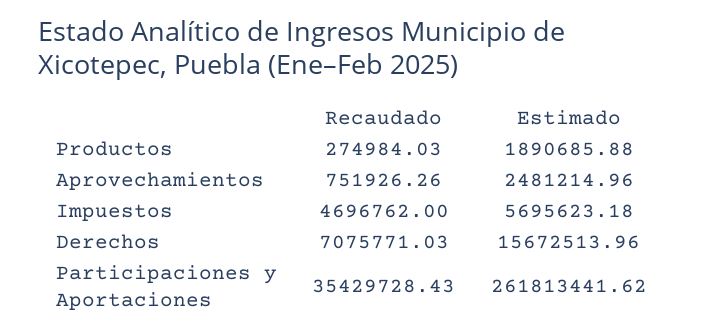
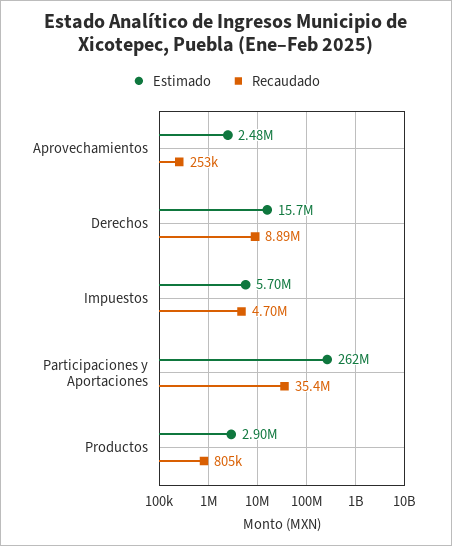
  {
    "Recaudado": {
-     "Productos": 274984.03,
+     "Productos": 805000,
-     "Aprovechamientos": 751926.26,
+     "Aprovechamientos": 253000,
      "Impuestos": 4696762,
-     "Derechos": 7075771.03,
+     "Derechos": 8890000,
      "Participaciones y Aportaciones": 35429728.43
    },
    "Estimado": {
-     "Productos": 1890685.88,
+     "Productos": 2900000,
      "Aprovechamientos": 2481214.96,
      "Impuestos": 5695623.18,
      "Derechos": 15672513.96,
      "Participaciones y Aportaciones": 261813441.62
    }
  }

